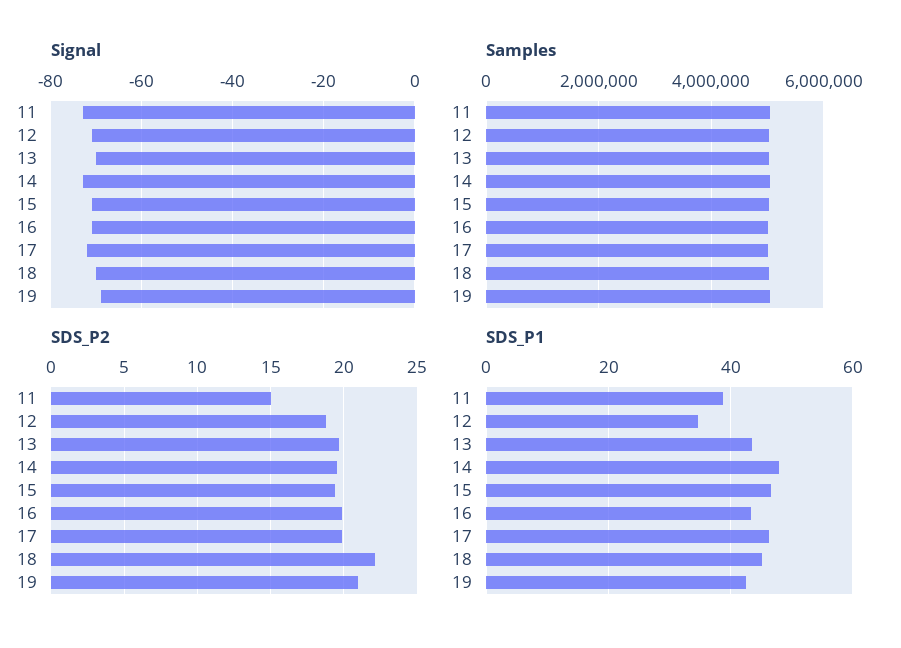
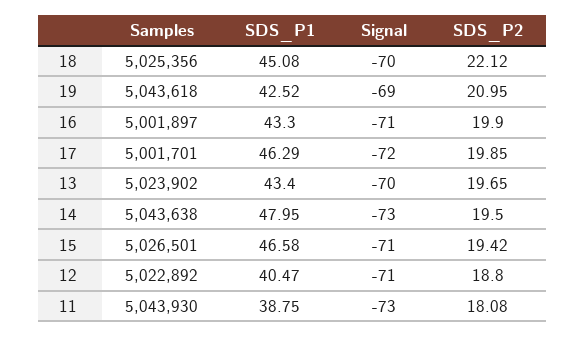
  {
    "Signal": {
      "11": -73,
      "12": -71,
      "13": -70,
      "14": -73,
      "15": -71,
      "16": -71,
      "17": -72,
      "18": -70,
      "19": -69
    },
    "Samples": {
      "11": 5043930,
      "12": 5022892,
      "13": 5023902,
      "14": 5043638,
      "15": 5026501,
      "16": 5001897,
      "17": 5001701,
      "18": 5025356,
      "19": 5043618
    },
    "SDS_P2": {
-     "11": 15,
+     "11": 18.08,
      "12": 18.8,
      "13": 19.65,
      "14": 19.5,
      "15": 19.42,
      "16": 19.9,
      "17": 19.85,
      "18": 22.12,
      "19": 20.95
    },
    "SDS_P1": {
      "11": 38.75,
-     "12": 34,
+     "12": 40.47,
      "13": 43.4,
      "14": 47.95,
      "15": 46.58,
      "16": 43.3,
      "17": 46.29,
      "18": 45.08,
      "19": 42.52
    }
  }

